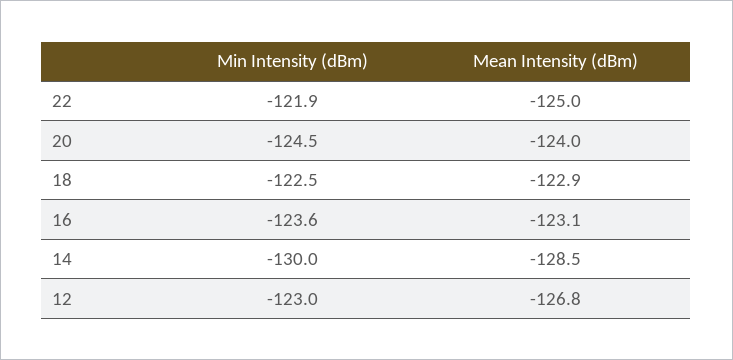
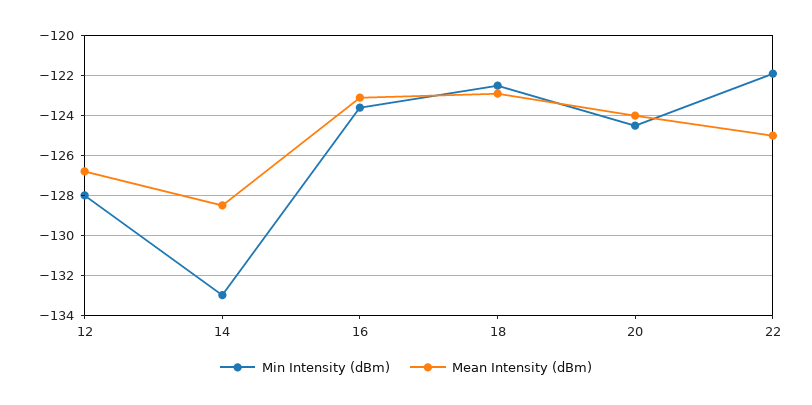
  {
    "Min Intensity (dBm)": {
      "22": -121.9,
      "20": -124.5,
      "18": -122.5,
      "16": -123.6,
-     "14": -130,
+     "14": -133,
-     "12": -123
+     "12": -128
    },
    "Mean Intensity (dBm)": {
      "22": -125,
      "20": -124,
      "18": -122.9,
      "16": -123.1,
      "14": -128.5,
      "12": -126.8
    }
  }

